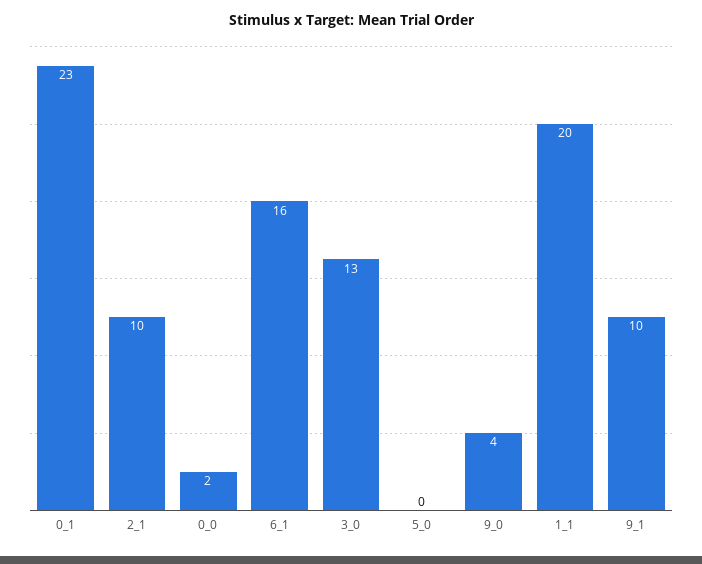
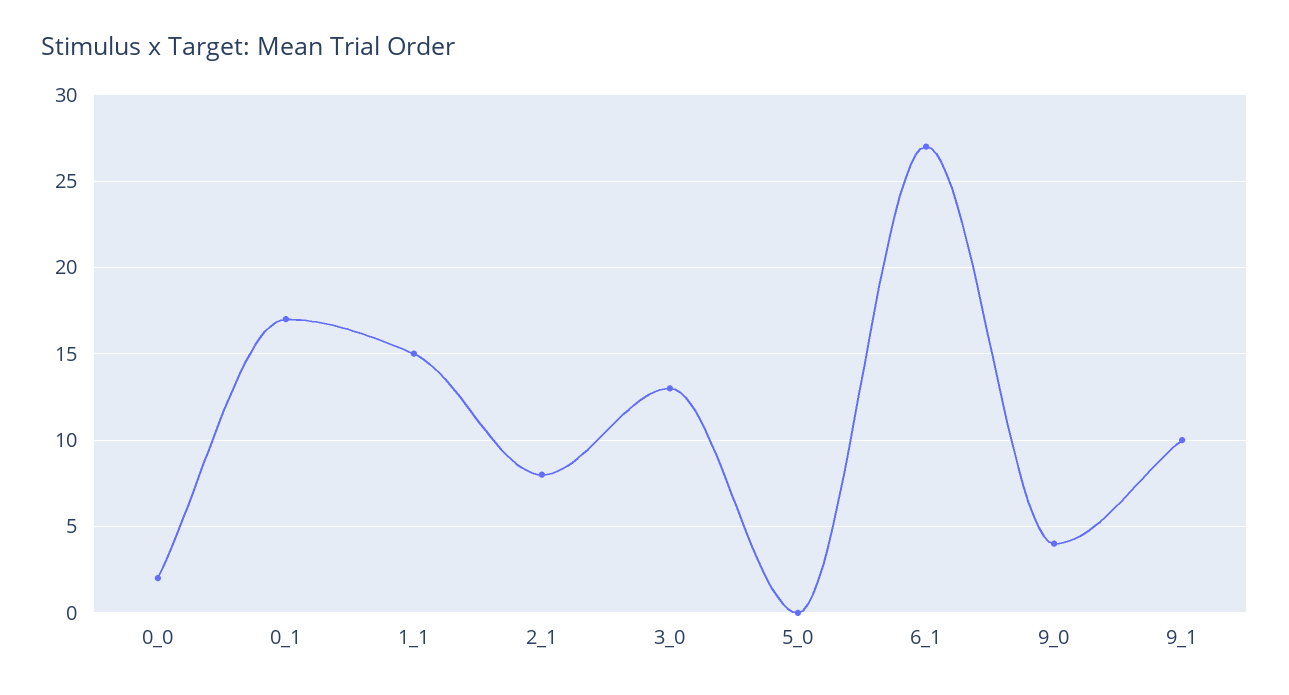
  {
-   "0_1": 23,
+   "0_1": 17,
-   "2_1": 10,
+   "2_1": 8,
    "0_0": 2,
-   "6_1": 16,
+   "6_1": 27,
    "3_0": 13,
    "5_0": 0,
    "9_0": 4,
-   "1_1": 20,
+   "1_1": 15,
    "9_1": 10
  }

